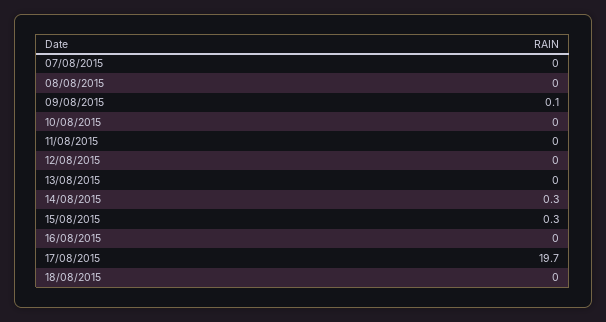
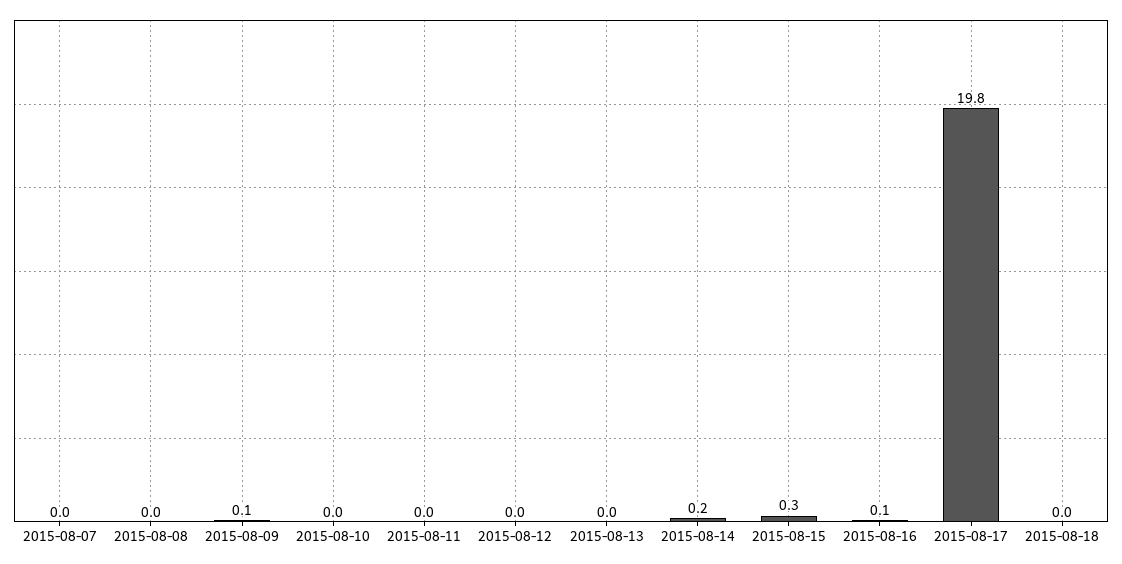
  {
    "07/08/2015": 0,
    "08/08/2015": 0,
    "09/08/2015": 0.1,
    "10/08/2015": 0,
    "11/08/2015": 0,
    "12/08/2015": 0,
    "13/08/2015": 0,
-   "14/08/2015": 0.3,
+   "14/08/2015": 0.2,
    "15/08/2015": 0.3,
-   "16/08/2015": 0,
+   "16/08/2015": 0.1,
-   "17/08/2015": 19.7,
+   "17/08/2015": 19.8,
    "18/08/2015": 0
  }

